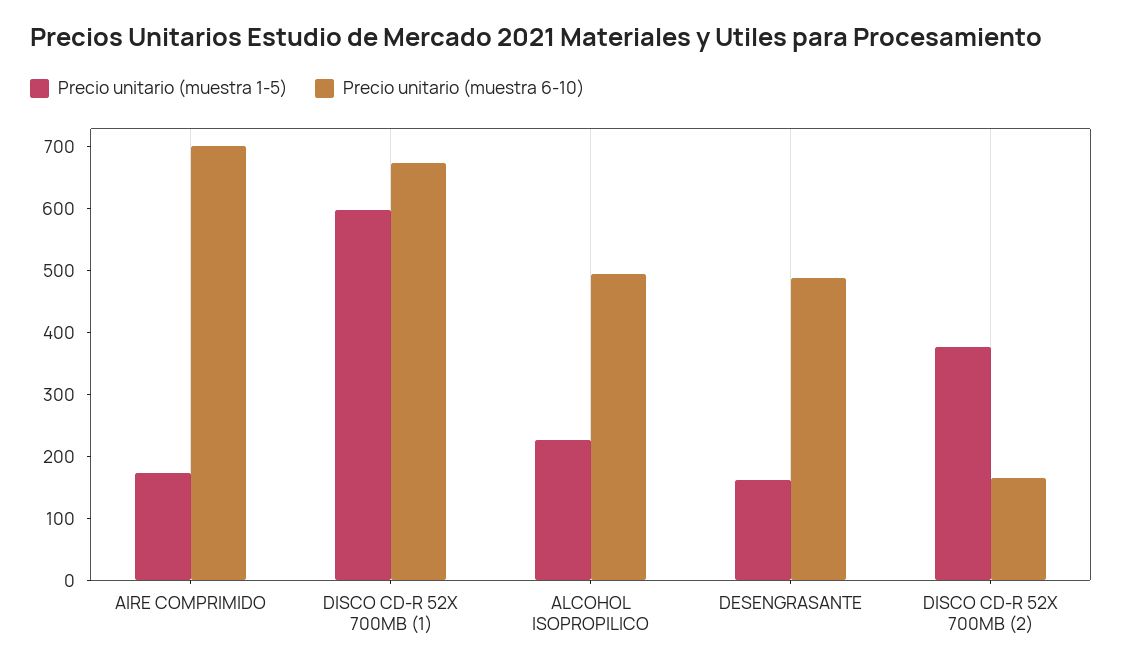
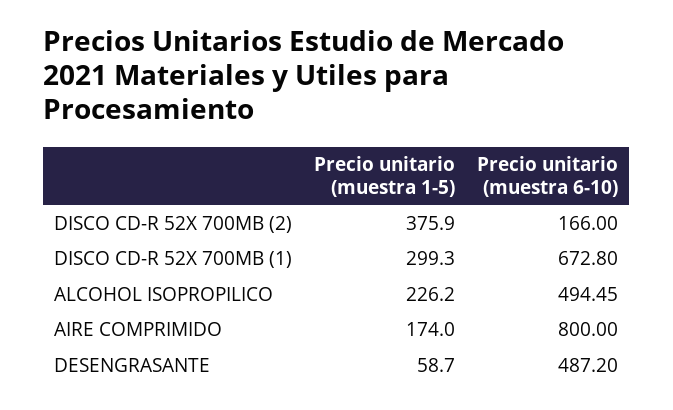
  {
    "Precio unitario (muestra 1-5)": {
      "AIRE COMPRIMIDO": 174,
-     "DISCO CD-R 52X 700MB (1)": 600,
+     "DISCO CD-R 52X 700MB (1)": 299.3,
      "ALCOHOL ISOPROPILICO": 226.2,
-     "DESENGRASANTE": 160,
+     "DESENGRASANTE": 58.7,
      "DISCO CD-R 52X 700MB (2)": 375.9
    },
    "Precio unitario (muestra 6-10)": {
-     "AIRE COMPRIMIDO": 700,
+     "AIRE COMPRIMIDO": 800,
      "DISCO CD-R 52X 700MB (1)": 672.8,
      "ALCOHOL ISOPROPILICO": 494.45,
      "DESENGRASANTE": 487.2,
      "DISCO CD-R 52X 700MB (2)": 166
    }
  }

